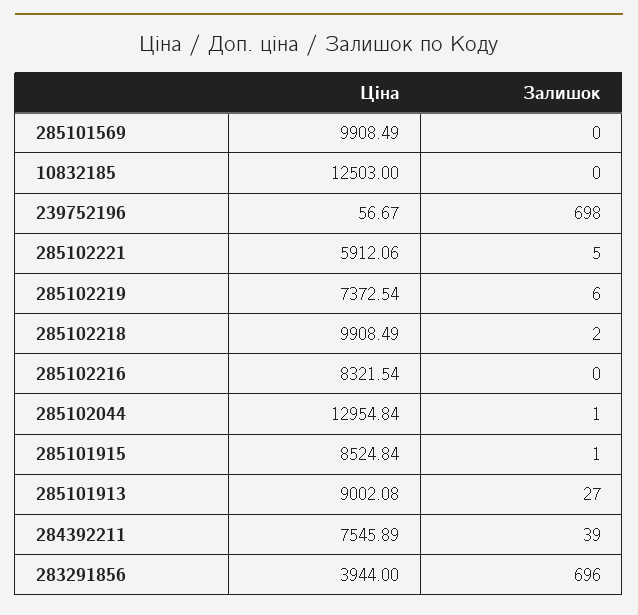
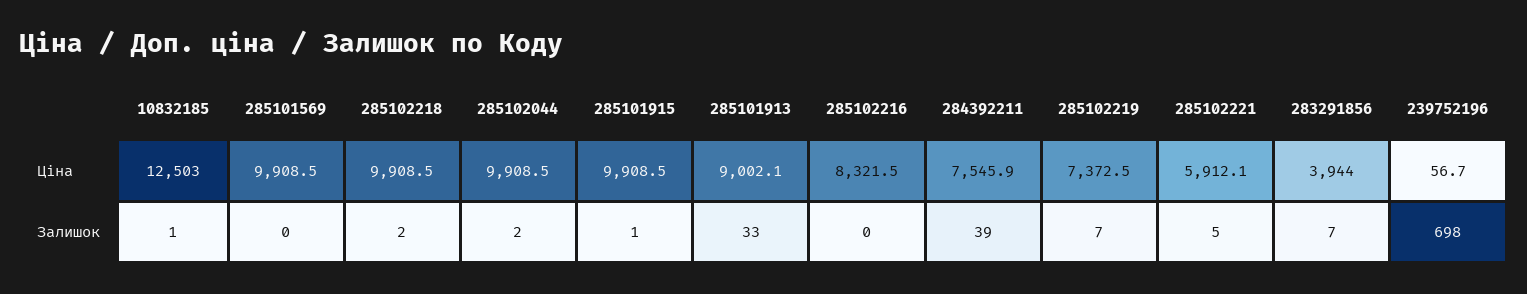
  {
    "Ціна": {
      "285101569": 9908.49,
      "10832185": 12503,
      "239752196": 56.67,
      "285102221": 5912.06,
      "285102219": 7372.54,
      "285102218": 9908.49,
      "285102216": 8321.54,
-     "285102044": 12954.84,
+     "285102044": 9908.5,
-     "285101915": 8524.84,
+     "285101915": 9908.5,
      "285101913": 9002.08,
      "284392211": 7545.89,
      "283291856": 3944
    },
    "Залишок": {
      "285101569": 0,
-     "10832185": 0,
+     "10832185": 1,
      "239752196": 698,
      "285102221": 5,
-     "285102219": 6,
+     "285102219": 7,
      "285102218": 2,
      "285102216": 0,
-     "285102044": 1,
+     "285102044": 2,
      "285101915": 1,
-     "285101913": 27,
+     "285101913": 33,
      "284392211": 39,
-     "283291856": 696
+     "283291856": 7
    }
  }

